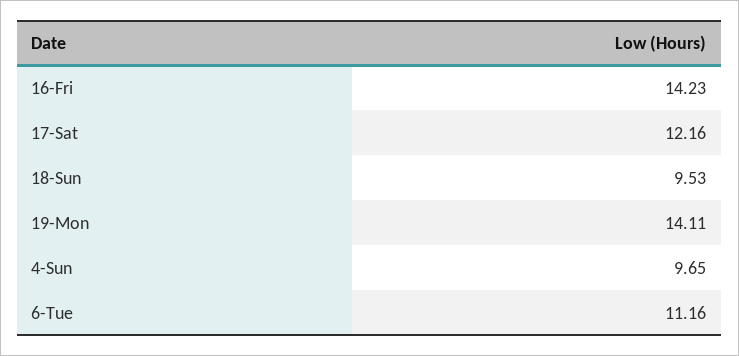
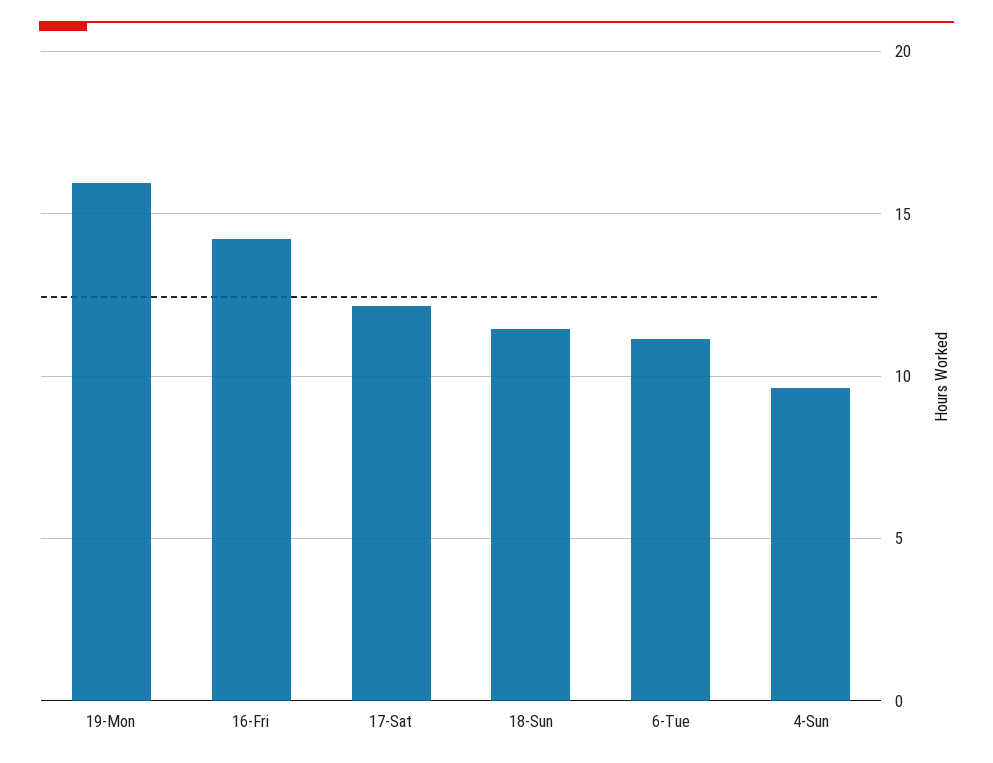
  {
    "16-Fri": 14.23,
    "17-Sat": 12.16,
-   "18-Sun": 9.53,
+   "18-Sun": 11.5,
-   "19-Mon": 14.11,
+   "19-Mon": 16,
    "4-Sun": 9.65,
    "6-Tue": 11.16
  }

